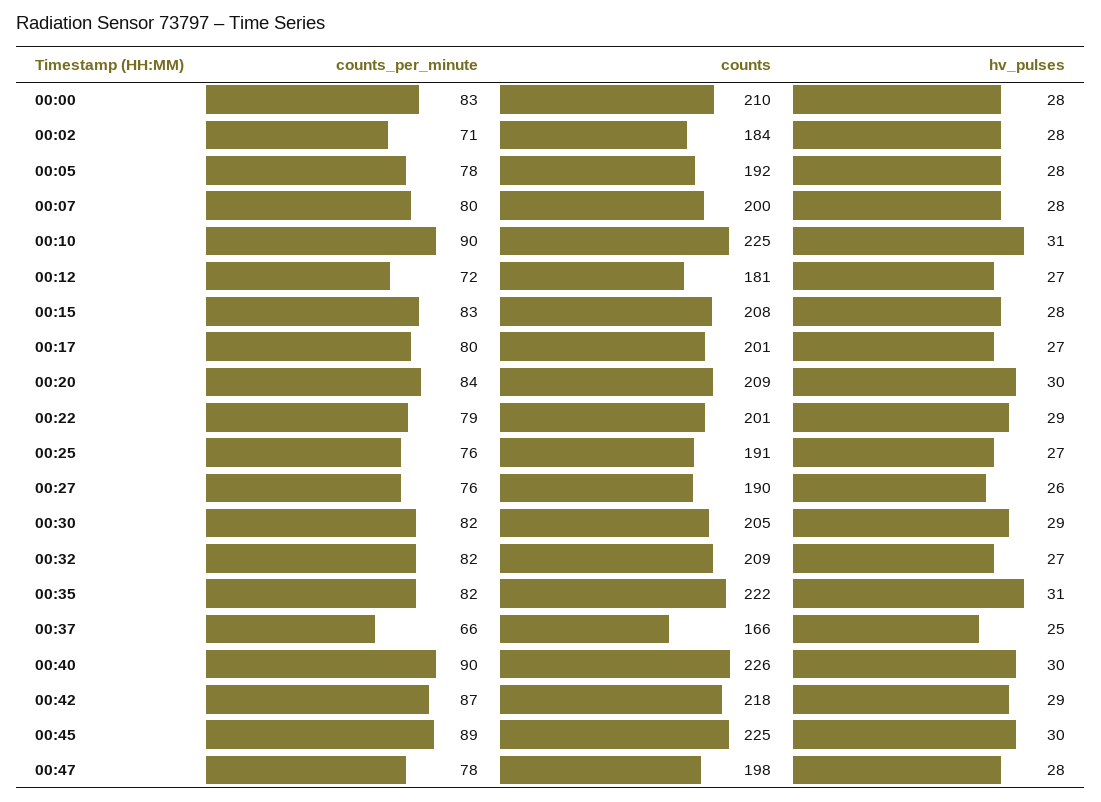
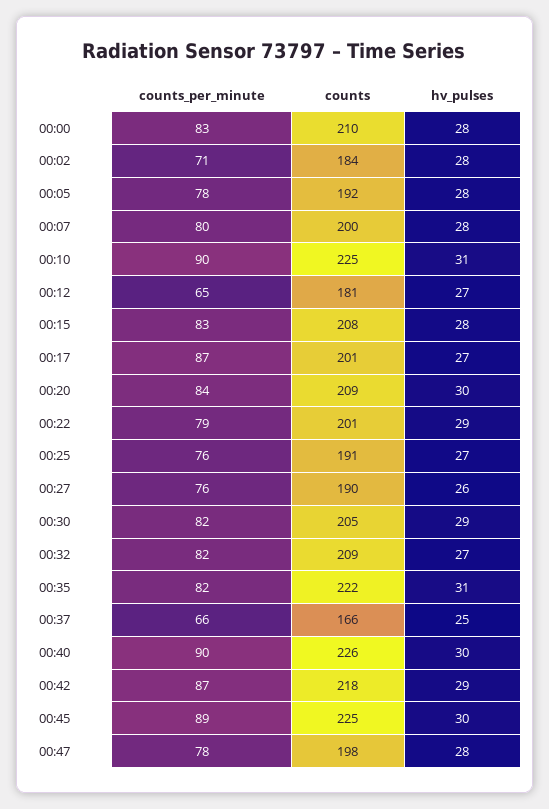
  {
    "counts_per_minute": {
      "00:00": 83,
      "00:02": 71,
      "00:05": 78,
      "00:07": 80,
      "00:10": 90,
-     "00:12": 72,
+     "00:12": 65,
      "00:15": 83,
-     "00:17": 80,
+     "00:17": 87,
      "00:20": 84,
      "00:22": 79,
      "00:25": 76,
      "00:27": 76,
      "00:30": 82,
      "00:32": 82,
      "00:35": 82,
      "00:37": 66,
      "00:40": 90,
      "00:42": 87,
      "00:45": 89,
      "00:47": 78
    },
    "counts": {
      "00:00": 210,
      "00:02": 184,
      "00:05": 192,
      "00:07": 200,
      "00:10": 225,
      "00:12": 181,
      "00:15": 208,
      "00:17": 201,
      "00:20": 209,
      "00:22": 201,
      "00:25": 191,
      "00:27": 190,
      "00:30": 205,
      "00:32": 209,
      "00:35": 222,
      "00:37": 166,
      "00:40": 226,
      "00:42": 218,
      "00:45": 225,
      "00:47": 198
    },
    "hv_pulses": {
      "00:00": 28,
      "00:02": 28,
      "00:05": 28,
      "00:07": 28,
      "00:10": 31,
      "00:12": 27,
      "00:15": 28,
      "00:17": 27,
      "00:20": 30,
      "00:22": 29,
      "00:25": 27,
      "00:27": 26,
      "00:30": 29,
      "00:32": 27,
      "00:35": 31,
      "00:37": 25,
      "00:40": 30,
      "00:42": 29,
      "00:45": 30,
      "00:47": 28
    }
  }

